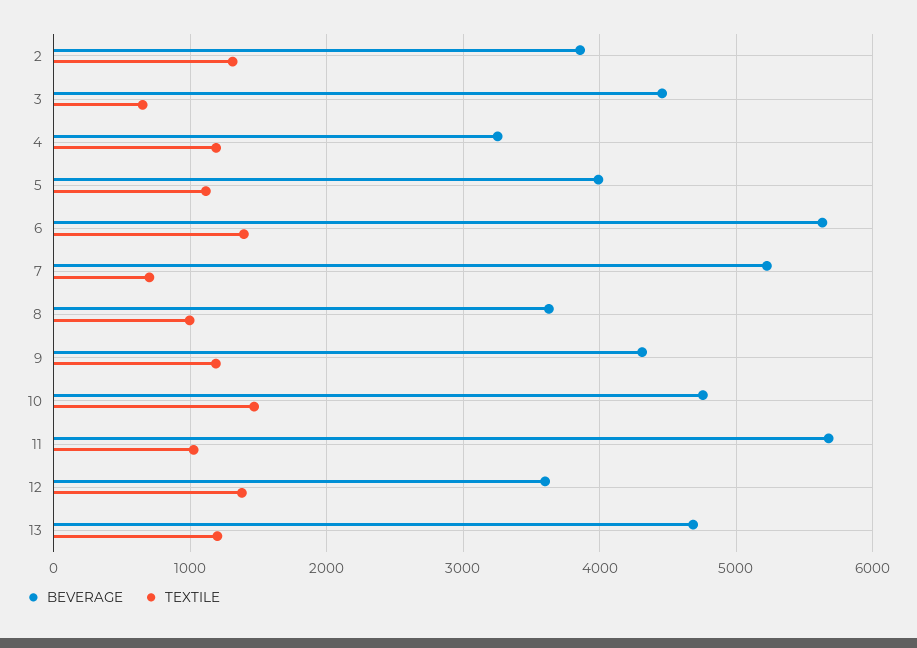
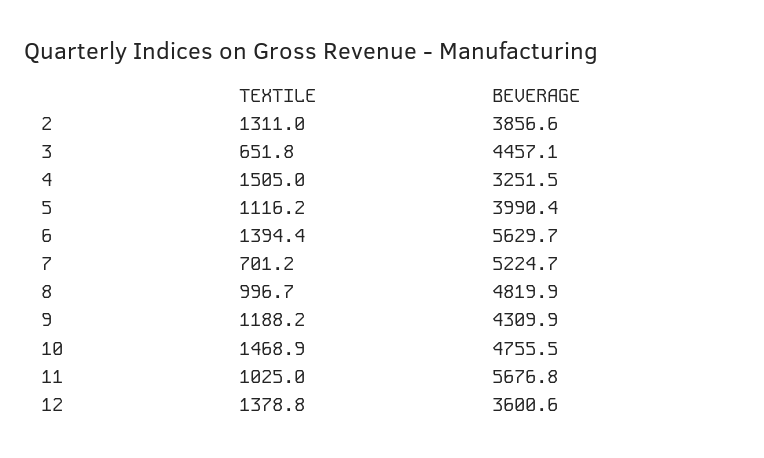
  {
    "BEVERAGE": {
      "2": 3856.6,
      "3": 4457.1,
      "4": 3251.5,
      "5": 3990.4,
      "6": 5629.7,
      "7": 5224.7,
-     "8": 3600,
+     "8": 4819.9,
      "9": 4309.9,
      "10": 4755.5,
      "11": 5676.8,
-     "12": 3600.6,
+     "12": 3600.6
-     "13": 4700
    },
    "TEXTILE": {
      "2": 1311,
      "3": 651.8,
-     "4": 1200,
+     "4": 1505,
      "5": 1116.2,
      "6": 1394.4,
      "7": 701.2,
      "8": 996.7,
      "9": 1188.2,
      "10": 1468.9,
      "11": 1025,
-     "12": 1378.8,
+     "12": 1378.8
-     "13": 1200
    }
  }

